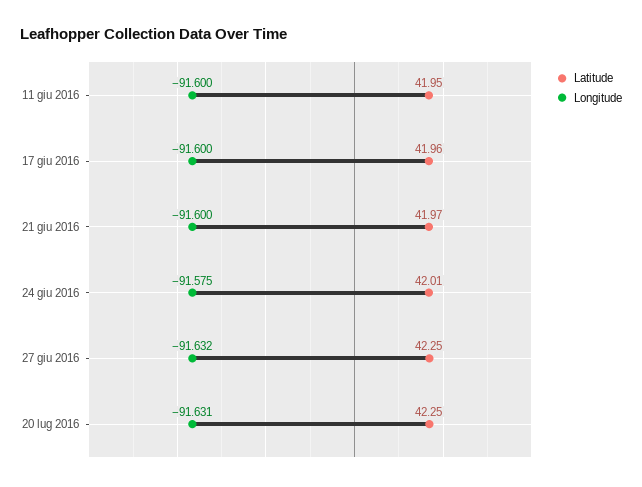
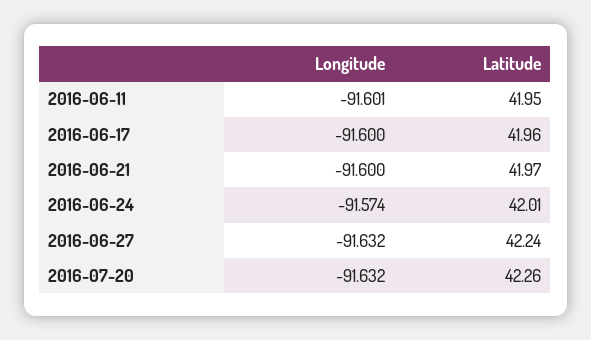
  {
    "Latitude": {
      "11 giu 2016": 41.95,
      "17 giu 2016": 41.96,
      "21 giu 2016": 41.97,
      "24 giu 2016": 42.01,
-     "27 giu 2016": 42.25,
+     "27 giu 2016": 42.24,
-     "20 lug 2016": 42.25
+     "20 lug 2016": 42.26
    },
    "Longitude": {
-     "11 giu 2016": -91.6,
+     "11 giu 2016": -91.601,
      "17 giu 2016": -91.6,
      "21 giu 2016": -91.6,
-     "24 giu 2016": -91.575,
+     "24 giu 2016": -91.574,
      "27 giu 2016": -91.632,
-     "20 lug 2016": -91.631
+     "20 lug 2016": -91.632
    }
  }

